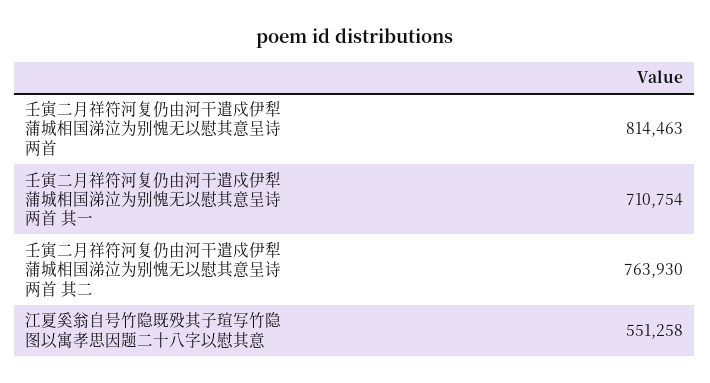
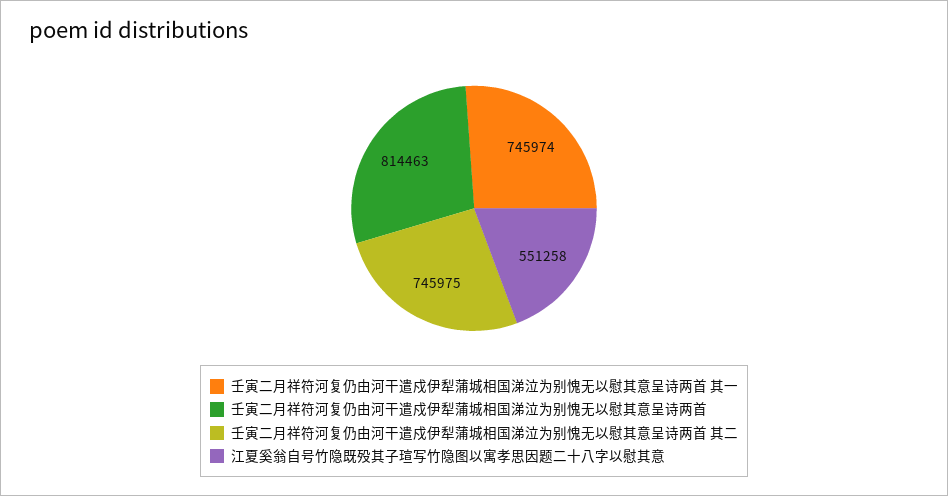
  {
    "壬寅二月祥符河复仍由河干遣戍伊犁蒲城相国涕泣为别愧无以慰其意呈诗两首": 814463,
-   "壬寅二月祥符河复仍由河干遣戍伊犁蒲城相国涕泣为别愧无以慰其意呈诗两首 其一": 710754,
+   "壬寅二月祥符河复仍由河干遣戍伊犁蒲城相国涕泣为别愧无以慰其意呈诗两首 其一": 745974,
-   "壬寅二月祥符河复仍由河干遣戍伊犁蒲城相国涕泣为别愧无以慰其意呈诗两首 其二": 763930,
+   "壬寅二月祥符河复仍由河干遣戍伊犁蒲城相国涕泣为别愧无以慰其意呈诗两首 其二": 745975,
    "江夏奚翁自号竹隐既殁其子瑄写竹隐图以寓孝思因题二十八字以慰其意": 551258
  }

